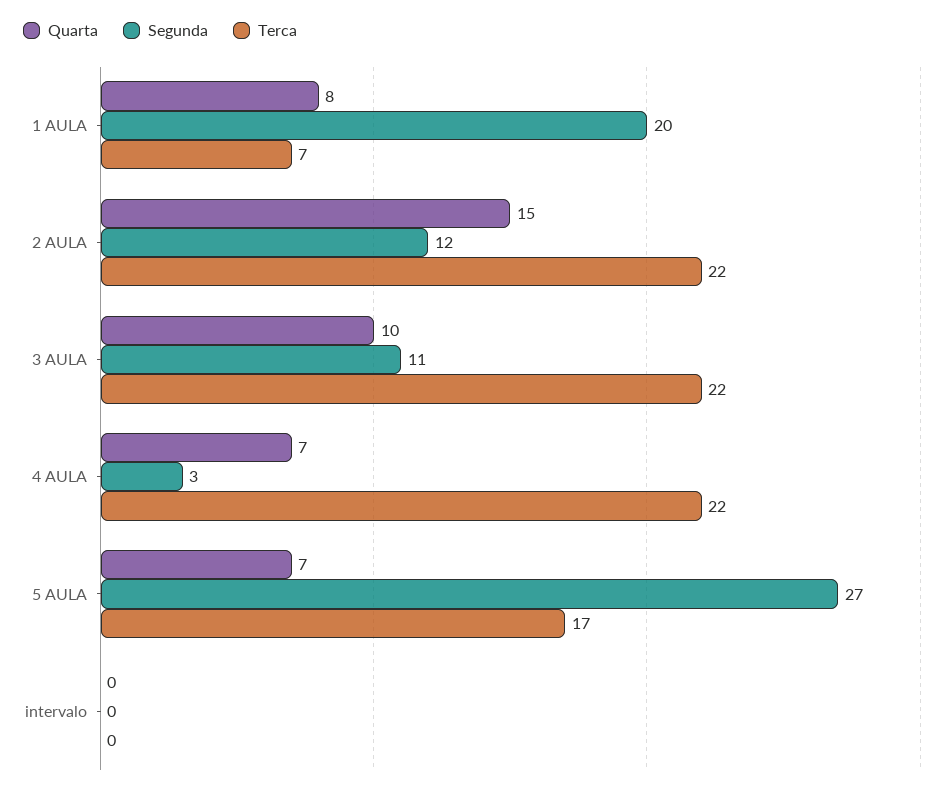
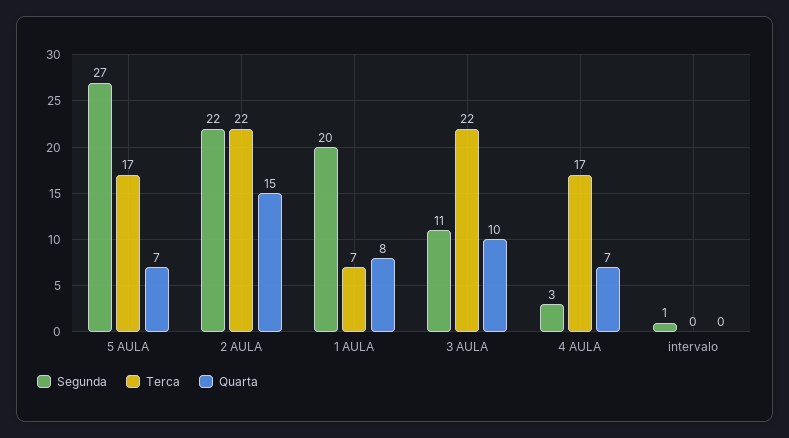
  {
    "Quarta": {
      "1 AULA": 8,
      "2 AULA": 15,
      "3 AULA": 10,
      "4 AULA": 7,
      "5 AULA": 7,
      "intervalo": 0
    },
    "Segunda": {
      "1 AULA": 20,
-     "2 AULA": 12,
+     "2 AULA": 22,
      "3 AULA": 11,
      "4 AULA": 3,
      "5 AULA": 27,
-     "intervalo": 0
+     "intervalo": 1
    },
    "Terca": {
      "1 AULA": 7,
      "2 AULA": 22,
      "3 AULA": 22,
-     "4 AULA": 22,
+     "4 AULA": 17,
      "5 AULA": 17,
      "intervalo": 0
    }
  }

